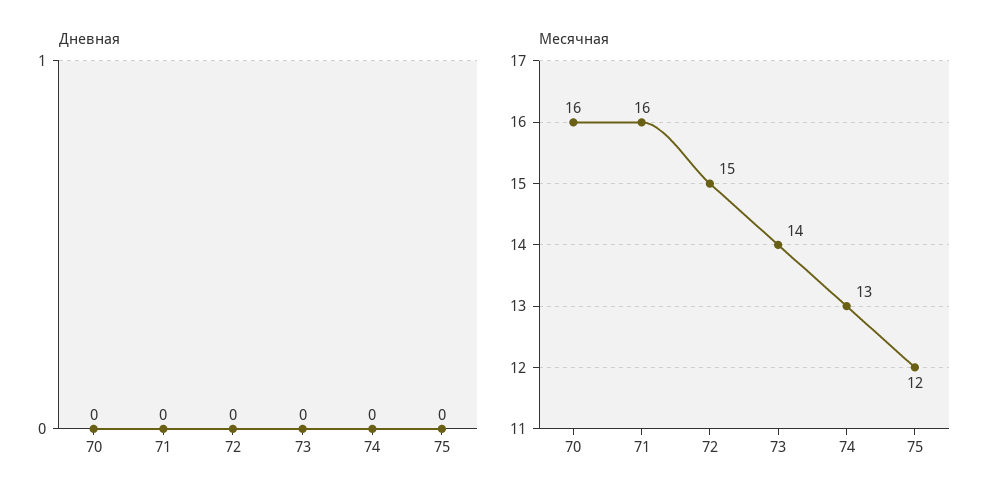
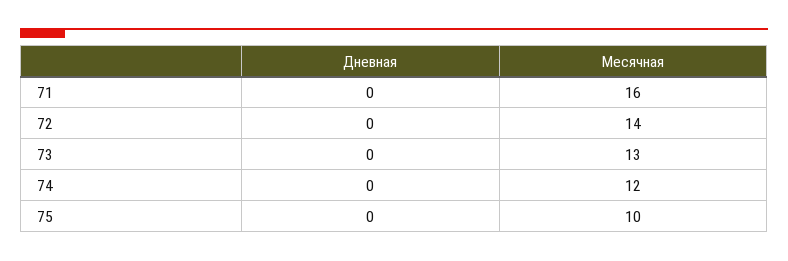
  {
    "Дневная": {
-     "70": 0,
      "71": 0,
      "72": 0,
      "73": 0,
      "74": 0,
      "75": 0
    },
    "Месячная": {
-     "70": 16,
      "71": 16,
-     "72": 15,
+     "72": 14,
-     "73": 14,
+     "73": 13,
-     "74": 13,
+     "74": 12,
-     "75": 12
+     "75": 10
    }
  }

